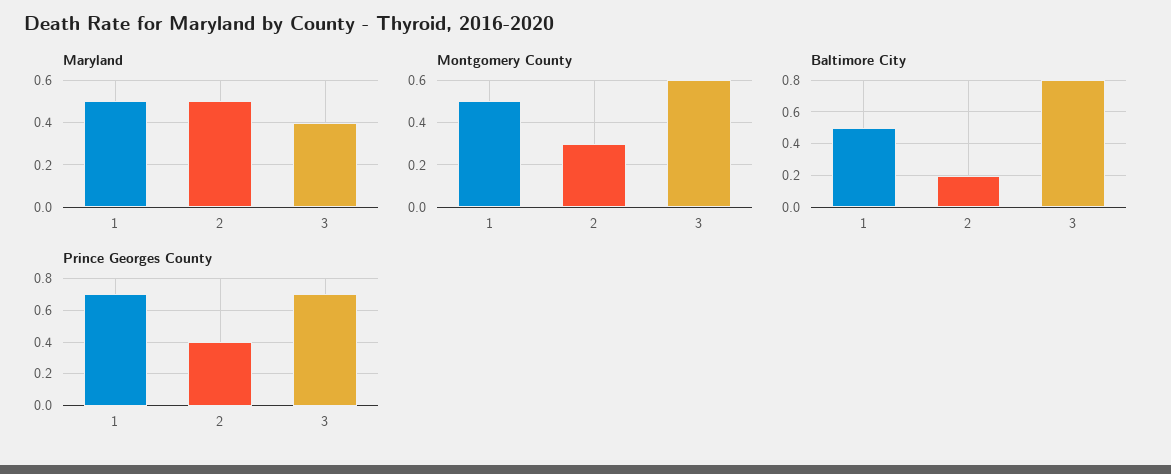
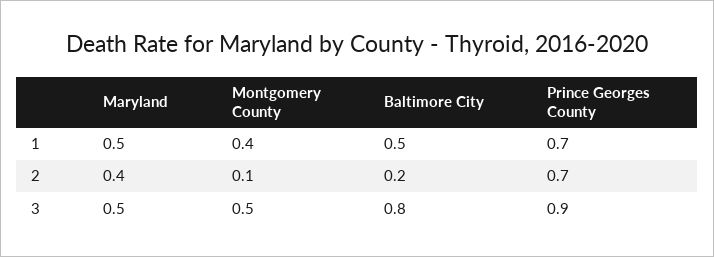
  {
    "Maryland": {
      "1": 0.5,
-     "2": 0.5,
+     "2": 0.4,
-     "3": 0.4
+     "3": 0.5
    },
    "Montgomery County": {
-     "1": 0.5,
+     "1": 0.4,
-     "2": 0.3,
+     "2": 0.1,
-     "3": 0.6
+     "3": 0.5
    },
    "Baltimore City": {
      "1": 0.5,
      "2": 0.2,
      "3": 0.8
    },
    "Prince Georges County": {
      "1": 0.7,
-     "2": 0.4,
+     "2": 0.7,
-     "3": 0.7
+     "3": 0.9
    }
  }

